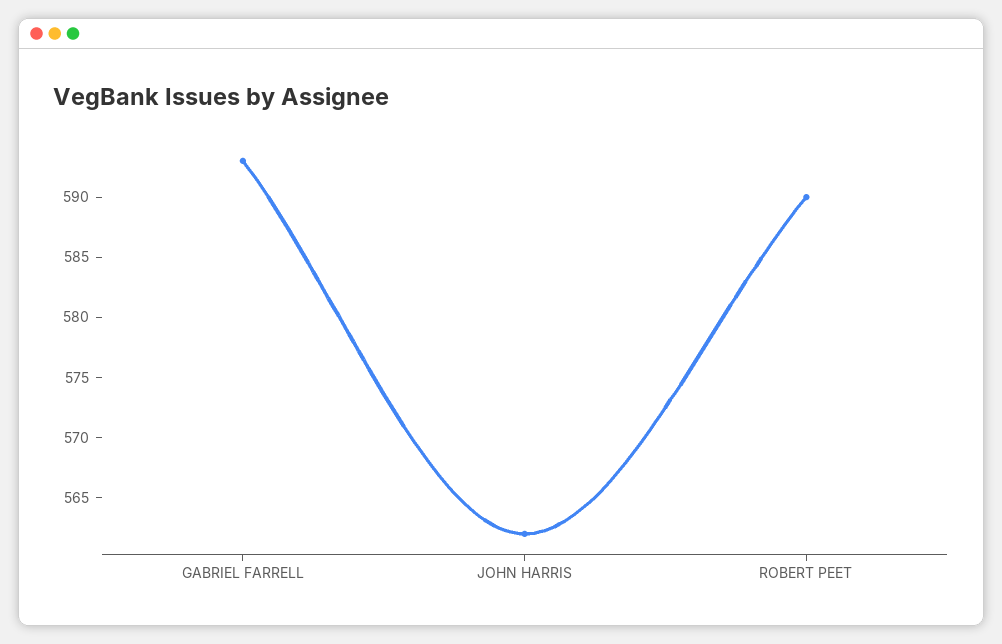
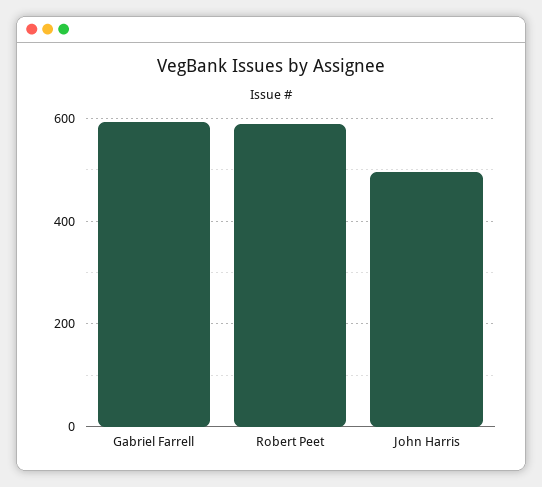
  {
    "GABRIEL FARRELL": 593,
-   "JOHN HARRIS": 562,
+   "JOHN HARRIS": 500,
    "ROBERT PEET": 590
  }

